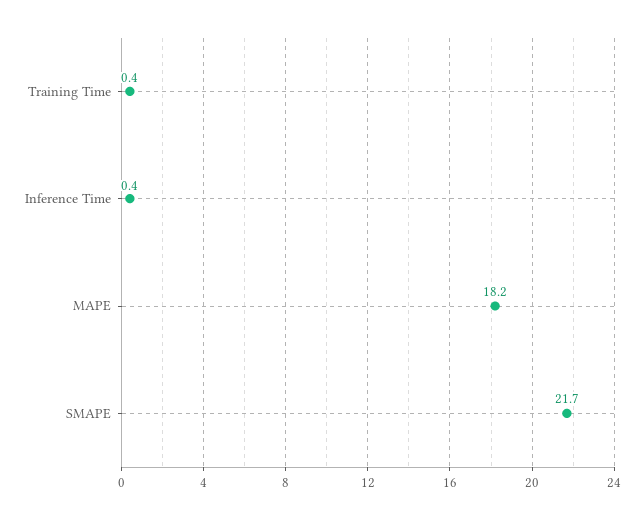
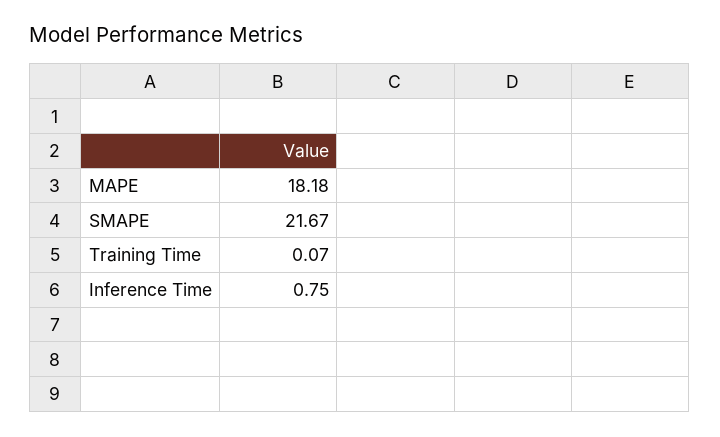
  {
-   "Training Time": 0.4,
+   "Training Time": 0.07,
-   "Inference Time": 0.4,
+   "Inference Time": 0.75,
    "MAPE": 18.18,
    "SMAPE": 21.67
  }

